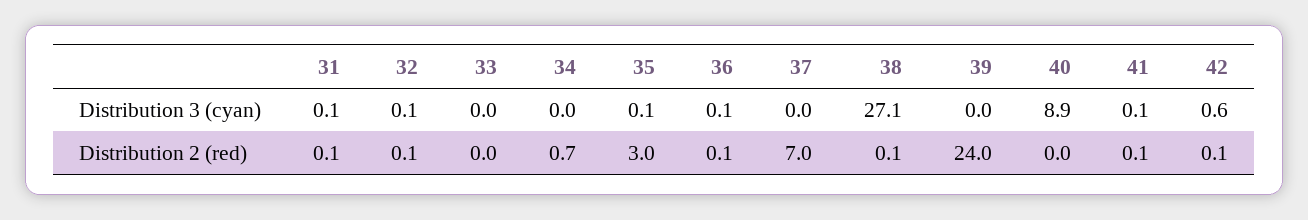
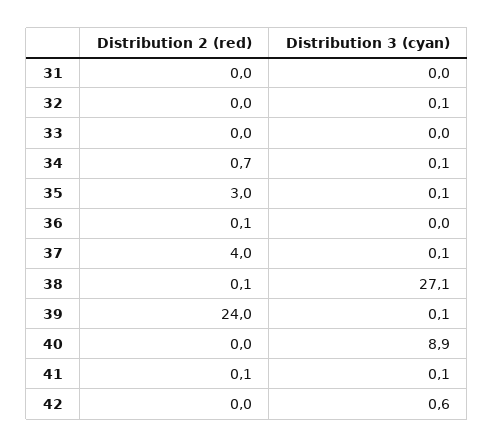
  {
    "31": {
-     "Distribution 3 (cyan)": 0.1,
+     "Distribution 3 (cyan)": 0,
-     "Distribution 2 (red)": 0.1
+     "Distribution 2 (red)": 0
    },
    "32": {
      "Distribution 3 (cyan)": 0.1,
-     "Distribution 2 (red)": 0.1
+     "Distribution 2 (red)": 0
    },
    "33": {
      "Distribution 3 (cyan)": 0,
      "Distribution 2 (red)": 0
    },
    "34": {
-     "Distribution 3 (cyan)": 0,
+     "Distribution 3 (cyan)": 0.1,
      "Distribution 2 (red)": 0.7
    },
    "35": {
      "Distribution 3 (cyan)": 0.1,
      "Distribution 2 (red)": 3
    },
    "36": {
-     "Distribution 3 (cyan)": 0.1,
+     "Distribution 3 (cyan)": 0,
      "Distribution 2 (red)": 0.1
    },
    "37": {
-     "Distribution 3 (cyan)": 0,
+     "Distribution 3 (cyan)": 0.1,
-     "Distribution 2 (red)": 7
+     "Distribution 2 (red)": 4
    },
    "38": {
      "Distribution 3 (cyan)": 27.1,
      "Distribution 2 (red)": 0.1
    },
    "39": {
-     "Distribution 3 (cyan)": 0,
+     "Distribution 3 (cyan)": 0.1,
      "Distribution 2 (red)": 24
    },
    "40": {
      "Distribution 3 (cyan)": 8.9,
      "Distribution 2 (red)": 0
    },
    "41": {
      "Distribution 3 (cyan)": 0.1,
      "Distribution 2 (red)": 0.1
    },
    "42": {
      "Distribution 3 (cyan)": 0.6,
-     "Distribution 2 (red)": 0.1
+     "Distribution 2 (red)": 0
    }
  }

